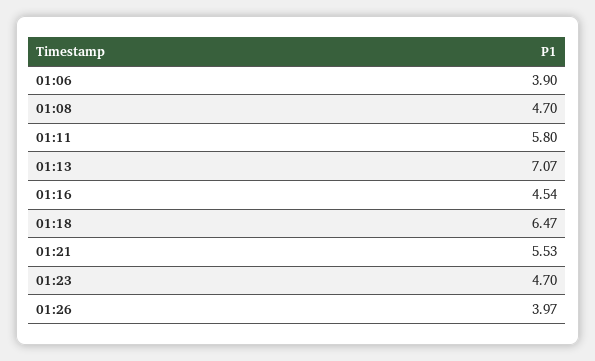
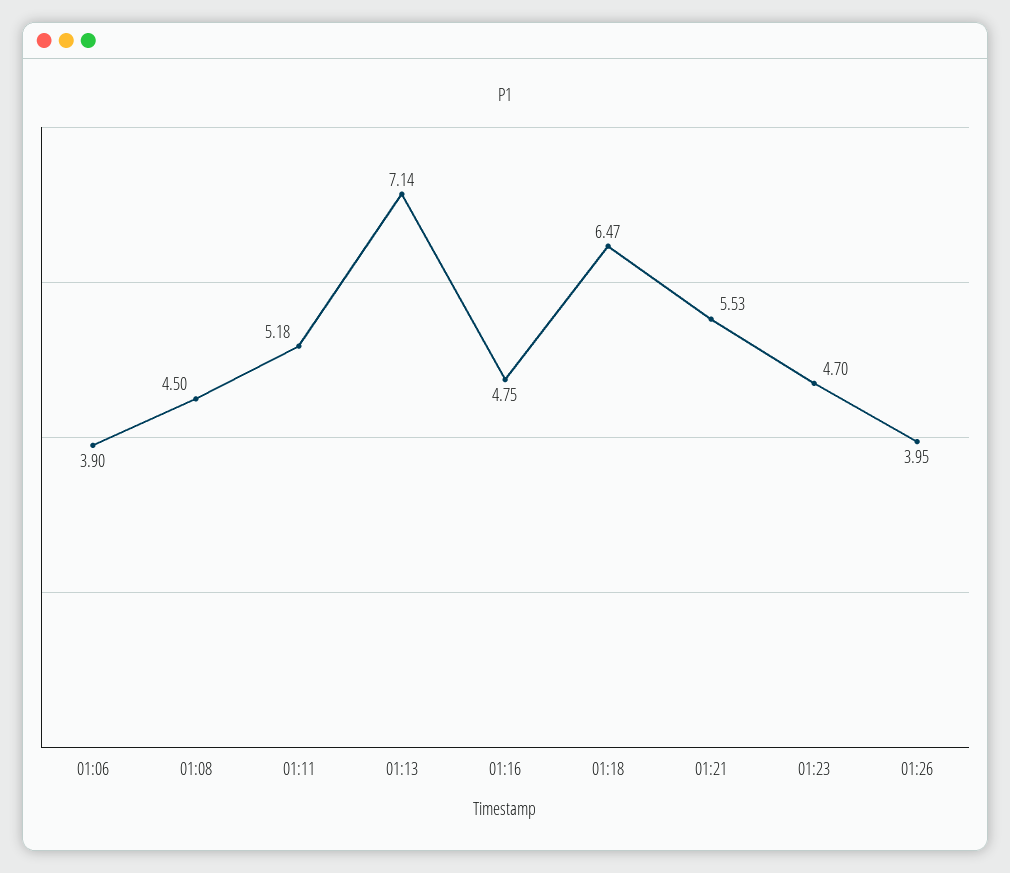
  {
    "01:06": 3.9,
-   "01:08": 4.7,
+   "01:08": 4.5,
-   "01:11": 5.8,
+   "01:11": 5.18,
-   "01:13": 7.07,
+   "01:13": 7.14,
-   "01:16": 4.54,
+   "01:16": 4.75,
    "01:18": 6.47,
    "01:21": 5.53,
    "01:23": 4.7,
-   "01:26": 3.97
+   "01:26": 3.95
  }

